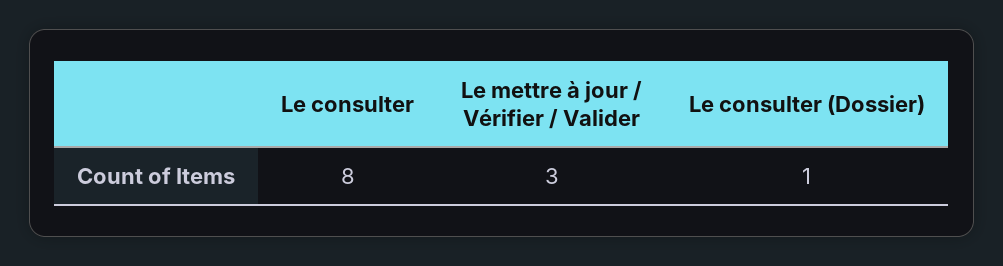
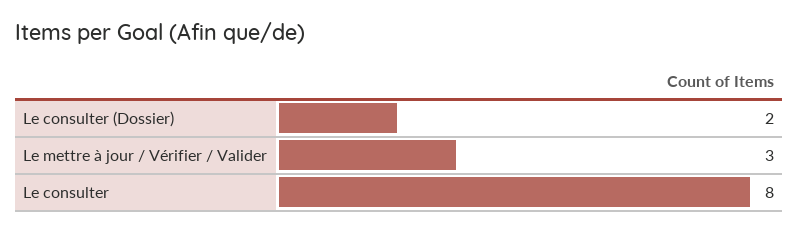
  {
    "Le consulter": 8,
    "Le mettre à jour / Vérifier / Valider": 3,
-   "Le consulter (Dossier)": 1
+   "Le consulter (Dossier)": 2
  }

